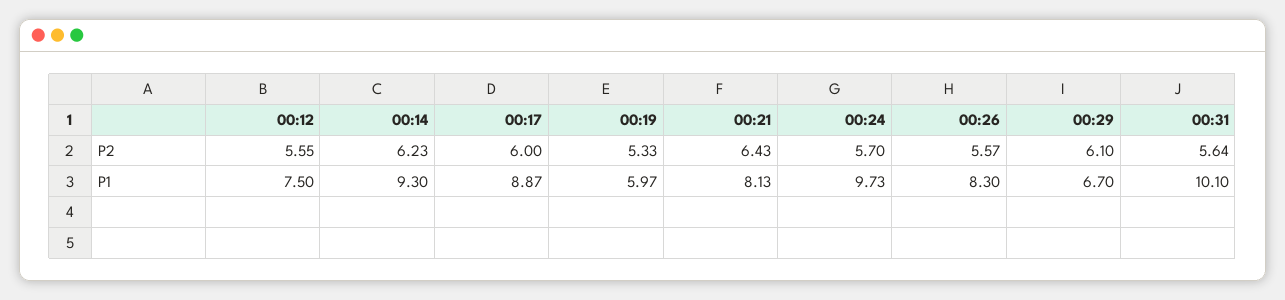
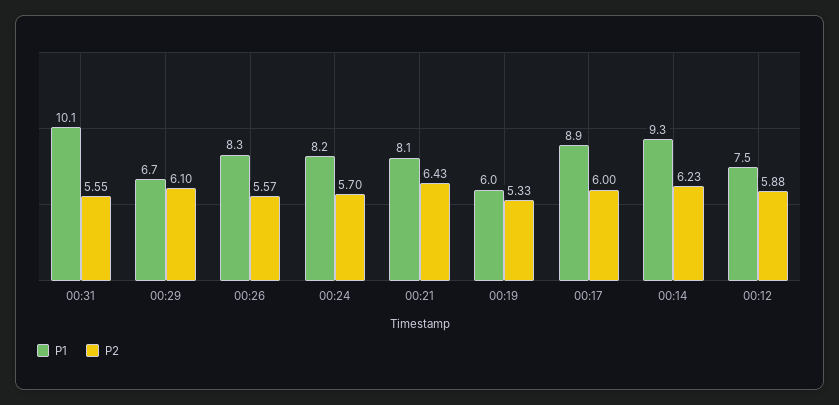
  {
    "P2": {
-     "00:12": 5.55,
+     "00:12": 5.88,
      "00:14": 6.23,
      "00:17": 6,
      "00:19": 5.33,
      "00:21": 6.43,
      "00:24": 5.7,
      "00:26": 5.57,
      "00:29": 6.1,
-     "00:31": 5.64
+     "00:31": 5.55
    },
    "P1": {
      "00:12": 7.5,
      "00:14": 9.3,
      "00:17": 8.87,
      "00:19": 5.97,
      "00:21": 8.13,
-     "00:24": 9.73,
+     "00:24": 8.2,
      "00:26": 8.3,
      "00:29": 6.7,
      "00:31": 10.1
    }
  }

